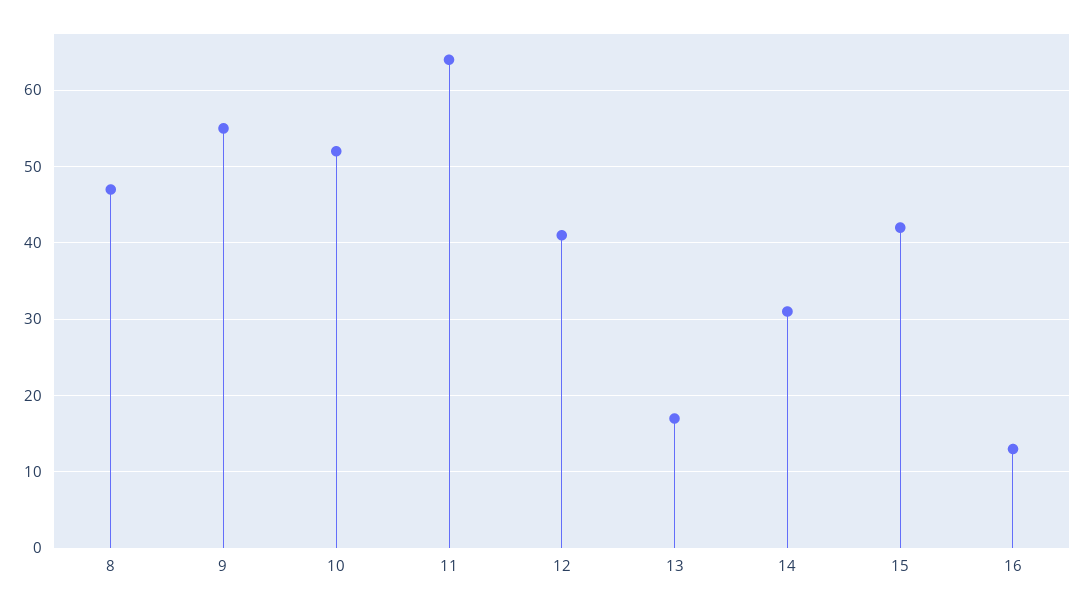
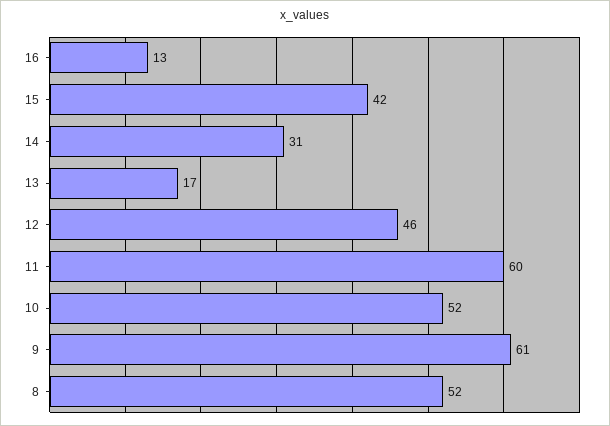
  {
-   "8": 47,
+   "8": 52,
-   "9": 55,
+   "9": 61,
    "10": 52,
-   "11": 64,
+   "11": 60,
-   "12": 41,
+   "12": 46,
    "13": 17,
    "14": 31,
    "15": 42,
    "16": 13
  }

